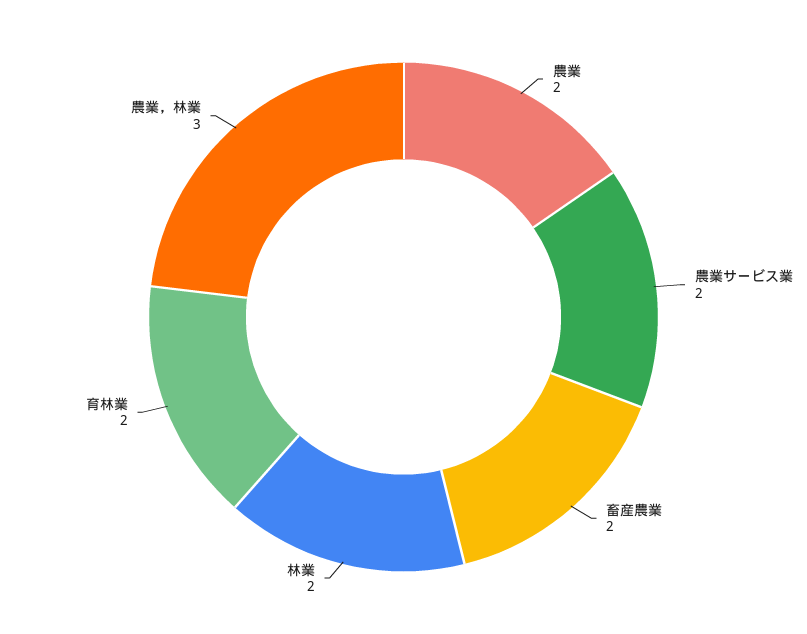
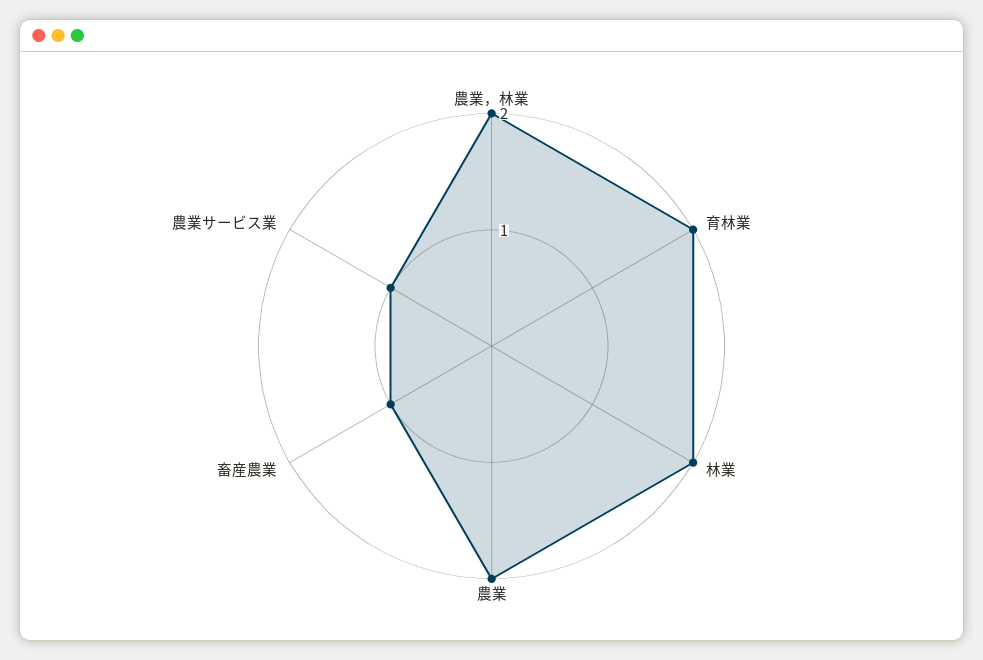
  {
    "農業": 2,
-   "農業サービス業": 2,
+   "農業サービス業": 1,
-   "畜産農業": 2,
+   "畜産農業": 1,
    "林業": 2,
    "育林業": 2,
-   "農業，林業": 3
+   "農業，林業": 2
  }

